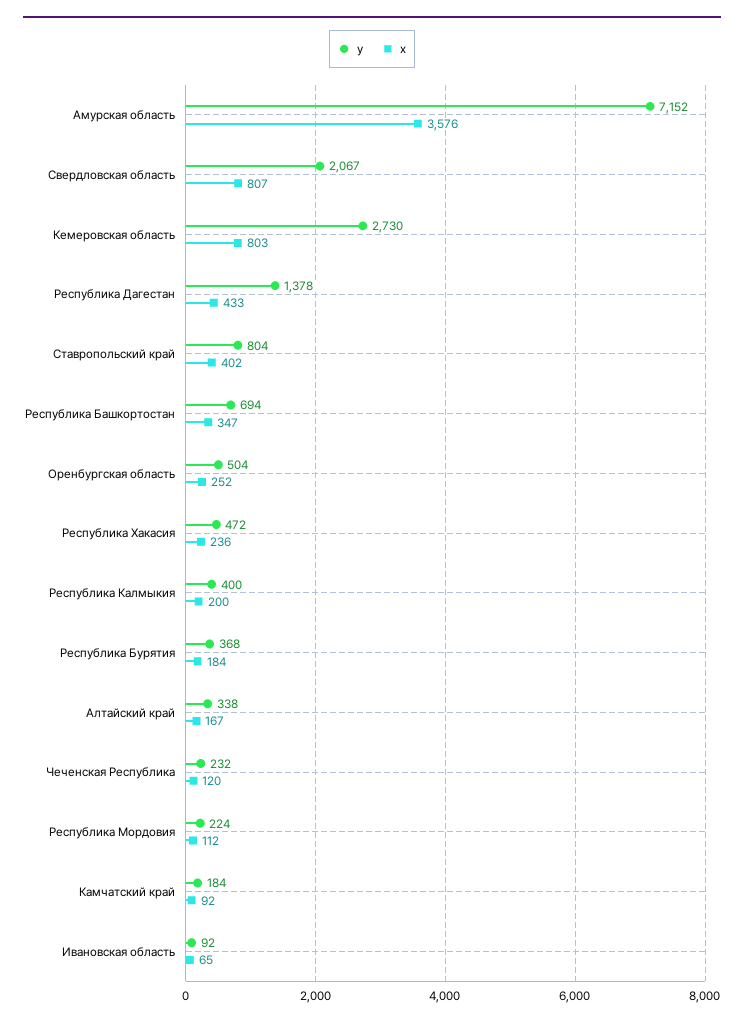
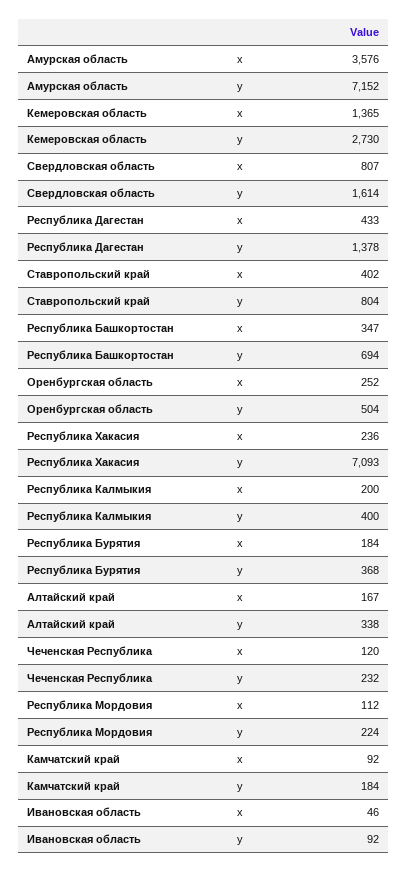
  {
    "y": {
      "Амурская область": 7152,
-     "Свердловская область": 2067,
+     "Свердловская область": 1614,
      "Кемеровская область": 2730,
      "Республика Дагестан": 1378,
      "Ставропольский край": 804,
      "Республика Башкортостан": 694,
      "Оренбургская область": 504,
-     "Республика Хакасия": 472,
+     "Республика Хакасия": 7093,
      "Республика Калмыкия": 400,
      "Республика Бурятия": 368,
      "Алтайский край": 338,
      "Чеченская Республика": 232,
      "Республика Мордовия": 224,
      "Камчатский край": 184,
      "Ивановская область": 92
    },
    "x": {
      "Амурская область": 3576,
      "Свердловская область": 807,
-     "Кемеровская область": 803,
+     "Кемеровская область": 1365,
      "Республика Дагестан": 433,
      "Ставропольский край": 402,
      "Республика Башкортостан": 347,
      "Оренбургская область": 252,
      "Республика Хакасия": 236,
      "Республика Калмыкия": 200,
      "Республика Бурятия": 184,
      "Алтайский край": 167,
      "Чеченская Республика": 120,
      "Республика Мордовия": 112,
      "Камчатский край": 92,
-     "Ивановская область": 65
+     "Ивановская область": 46
    }
  }

